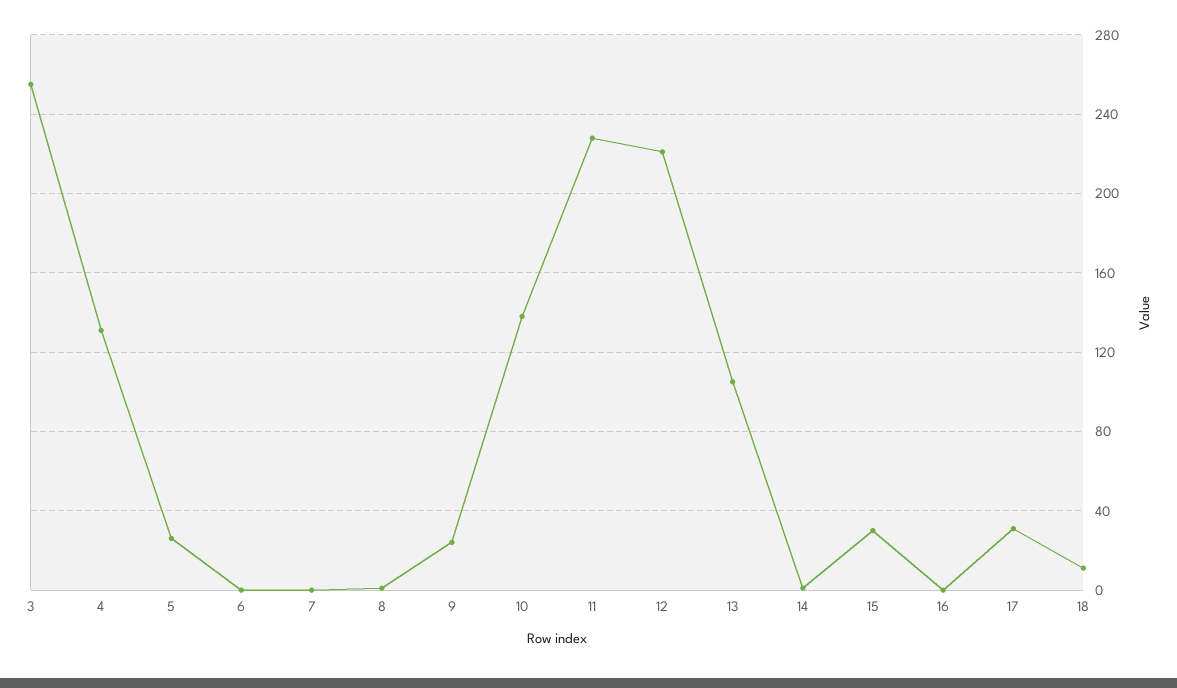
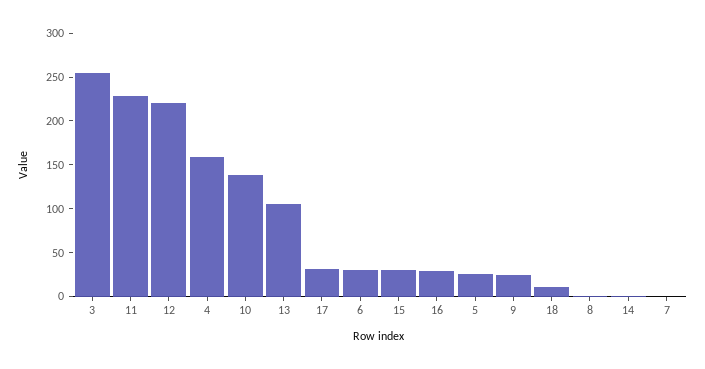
  {
    "3": 255,
-   "4": 130,
+   "4": 160,
    "5": 25,
-   "6": 0,
+   "6": 30,
    "7": 0,
    "8": 0,
    "9": 25,
    "10": 140,
    "11": 230,
    "12": 220,
    "13": 105,
    "14": 0,
    "15": 30,
-   "16": 0,
+   "16": 30,
    "17": 30,
    "18": 10
  }

